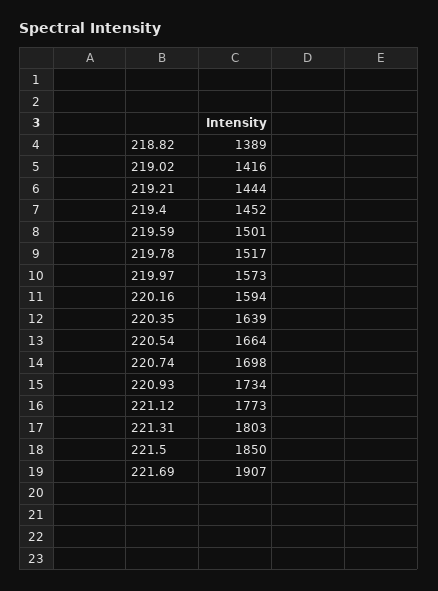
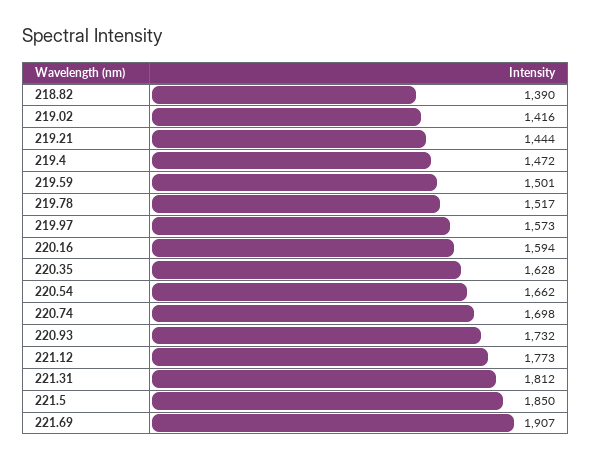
  {
-   "218.82": 1389,
+   "218.82": 1390,
    "219.02": 1416,
    "219.21": 1444,
-   "219.4": 1452,
+   "219.4": 1472,
    "219.59": 1501,
    "219.78": 1517,
    "219.97": 1573,
    "220.16": 1594,
-   "220.35": 1639,
+   "220.35": 1628,
-   "220.54": 1664,
+   "220.54": 1662,
    "220.74": 1698,
-   "220.93": 1734,
+   "220.93": 1732,
    "221.12": 1773,
-   "221.31": 1803,
+   "221.31": 1812,
    "221.5": 1850,
    "221.69": 1907
  }

